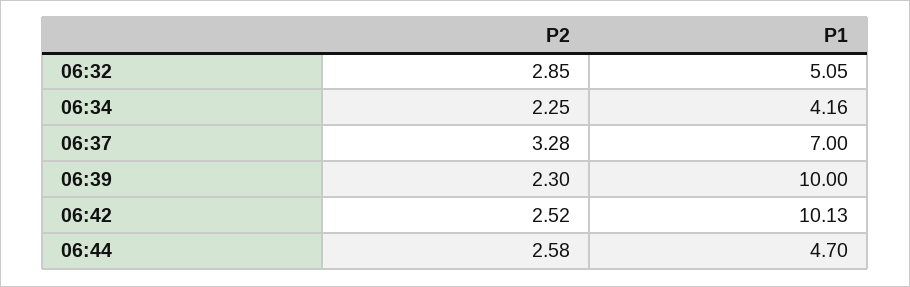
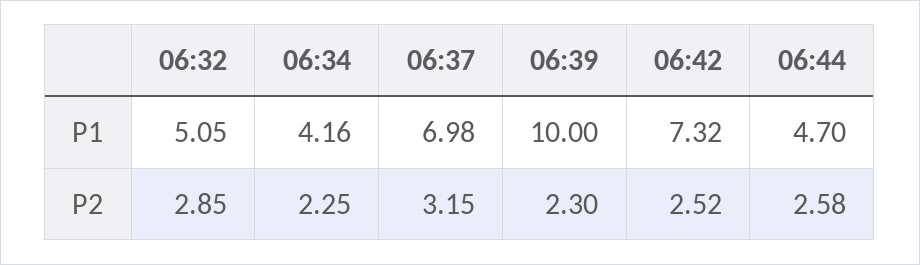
  {
    "P2": {
      "06:32": 2.85,
      "06:34": 2.25,
-     "06:37": 3.28,
+     "06:37": 3.15,
      "06:39": 2.3,
      "06:42": 2.52,
      "06:44": 2.58
    },
    "P1": {
      "06:32": 5.05,
      "06:34": 4.16,
-     "06:37": 7,
+     "06:37": 6.98,
      "06:39": 10,
-     "06:42": 10.13,
+     "06:42": 7.32,
      "06:44": 4.7
    }
  }

